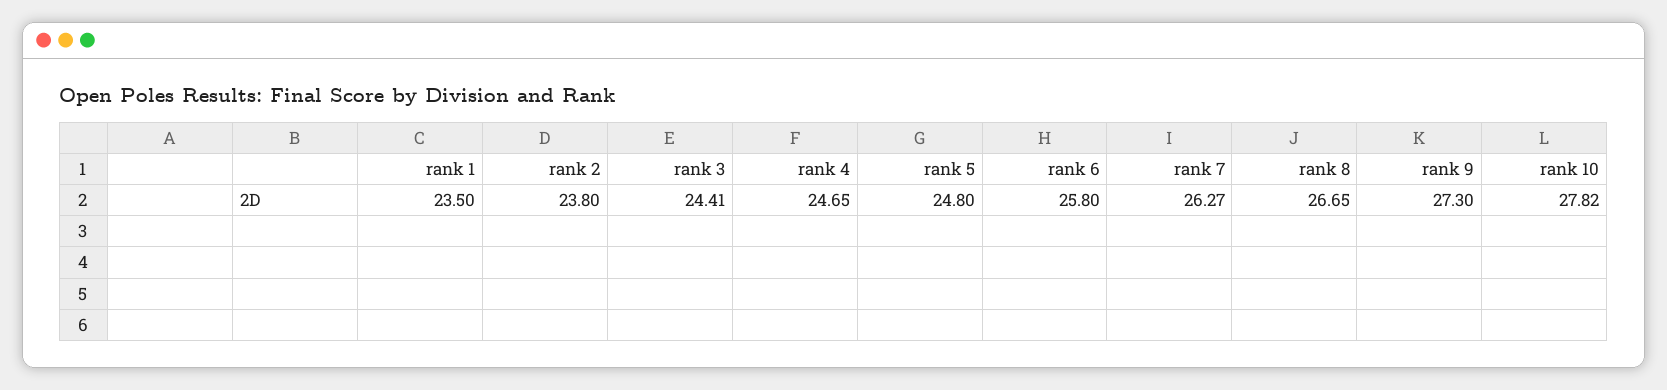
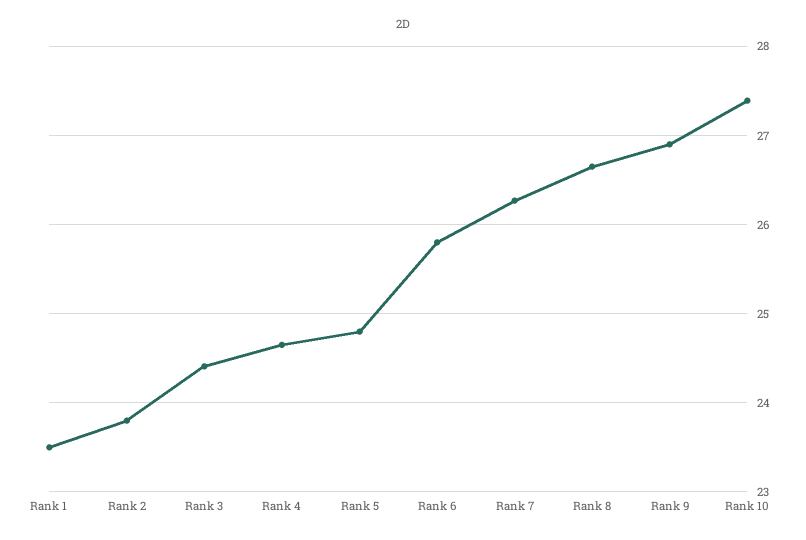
  {
    "rank 1": 23.5,
    "rank 2": 23.8,
    "rank 3": 24.41,
    "rank 4": 24.65,
    "rank 5": 24.8,
    "rank 6": 25.8,
    "rank 7": 26.27,
    "rank 8": 26.65,
-   "rank 9": 27.3,
+   "rank 9": 26.9,
-   "rank 10": 27.82
+   "rank 10": 27.4
  }

